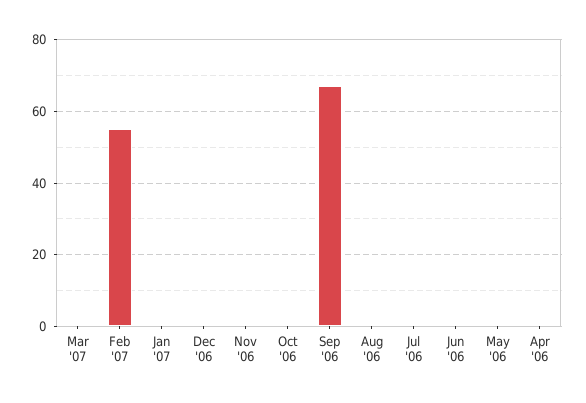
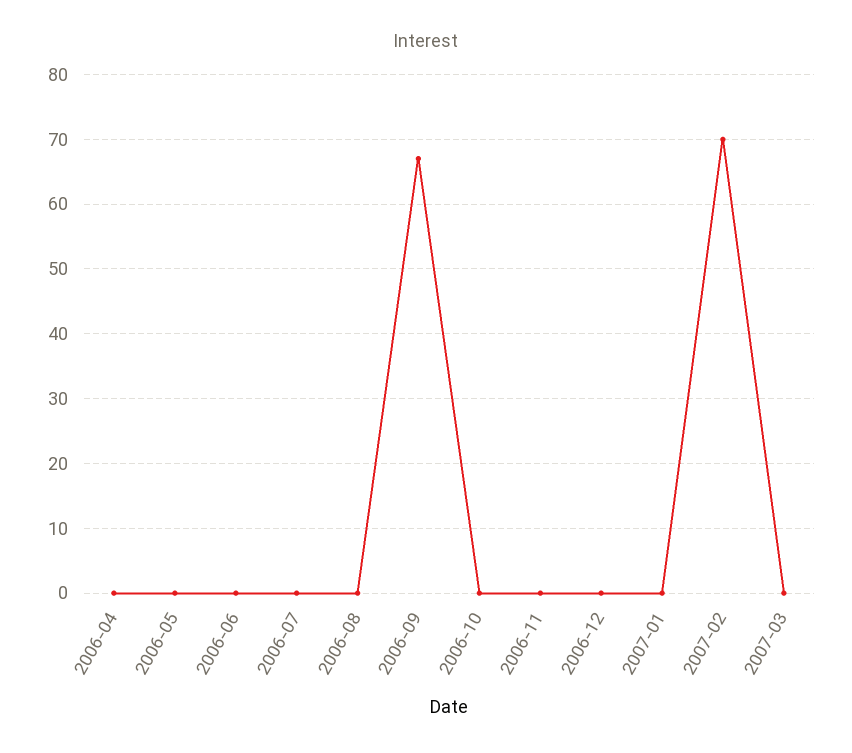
  {
    "Mar '07": 0,
-   "Feb '07": 55,
+   "Feb '07": 70,
    "Jan '07": 0,
    "Dec '06": 0,
    "Nov '06": 0,
    "Oct '06": 0,
    "Sep '06": 67,
    "Aug '06": 0,
    "Jul '06": 0,
    "Jun '06": 0,
    "May '06": 0,
    "Apr '06": 0
  }

